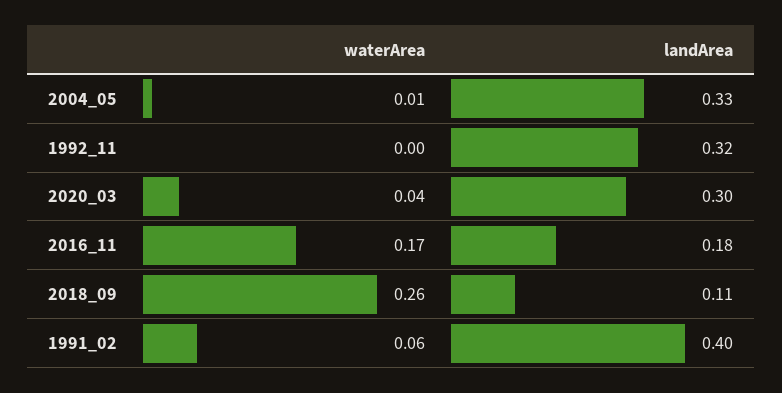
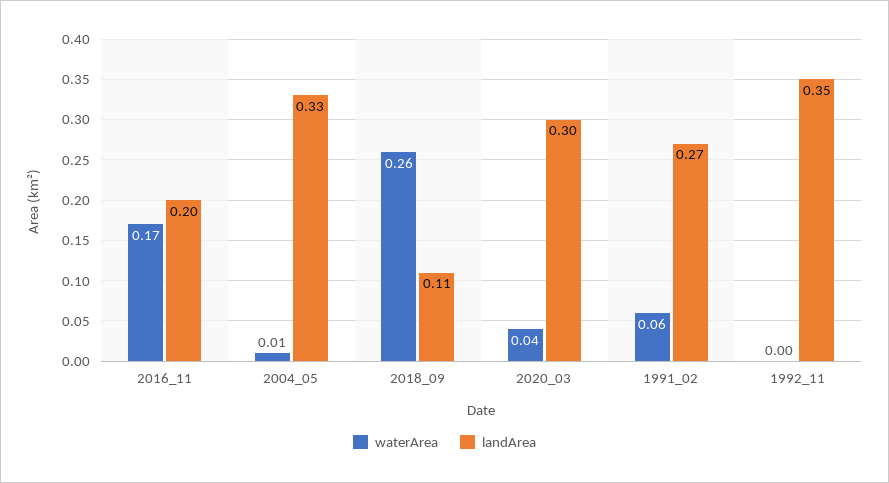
  {
    "waterArea": {
      "2004_05": 0.01,
      "1992_11": 0,
      "2020_03": 0.04,
      "2016_11": 0.17,
      "2018_09": 0.26,
      "1991_02": 0.06
    },
    "landArea": {
      "2004_05": 0.33,
-     "1992_11": 0.32,
+     "1992_11": 0.35,
      "2020_03": 0.3,
-     "2016_11": 0.18,
+     "2016_11": 0.2,
      "2018_09": 0.11,
-     "1991_02": 0.4
+     "1991_02": 0.27
    }
  }

